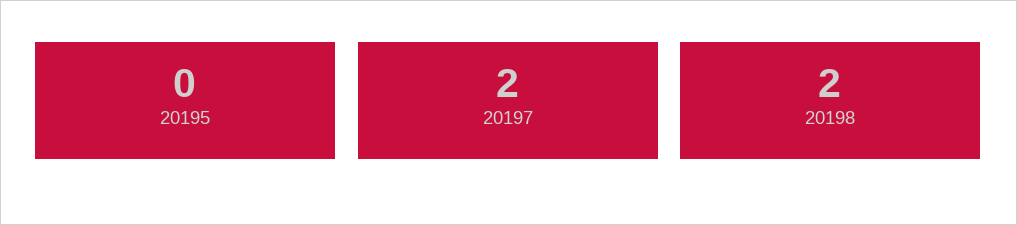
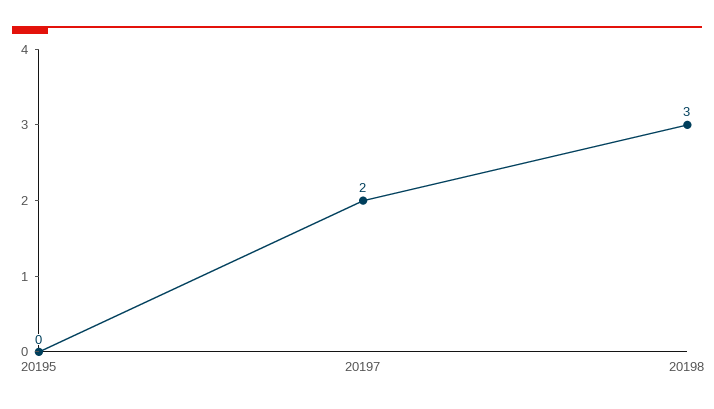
  {
    "20195": 0,
    "20197": 2,
-   "20198": 2
+   "20198": 3
  }

